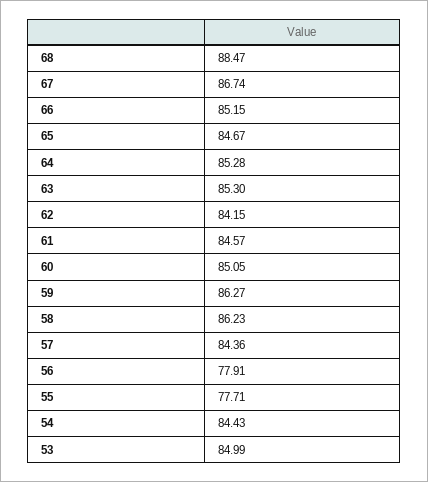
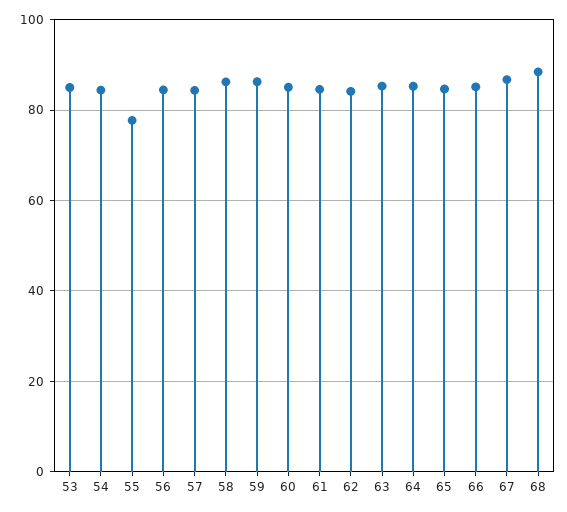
  {
    "68": 88.47,
    "67": 86.74,
    "66": 85.15,
    "65": 84.67,
    "64": 85.28,
    "63": 85.3,
    "62": 84.15,
    "61": 84.57,
    "60": 85.05,
    "59": 86.27,
    "58": 86.23,
    "57": 84.36,
-   "56": 77.91,
+   "56": 84,
    "55": 77.71,
    "54": 84.43,
    "53": 84.99
  }

